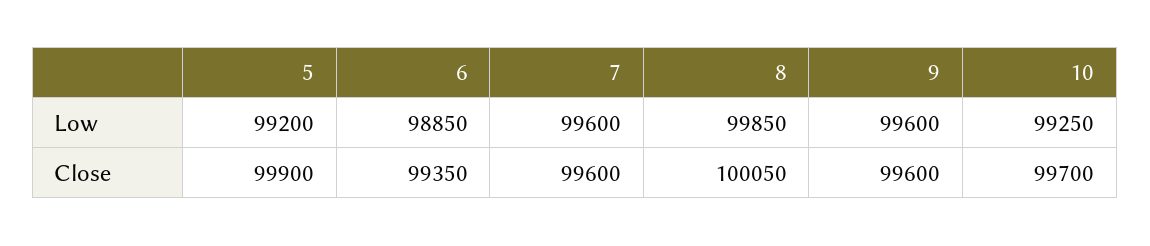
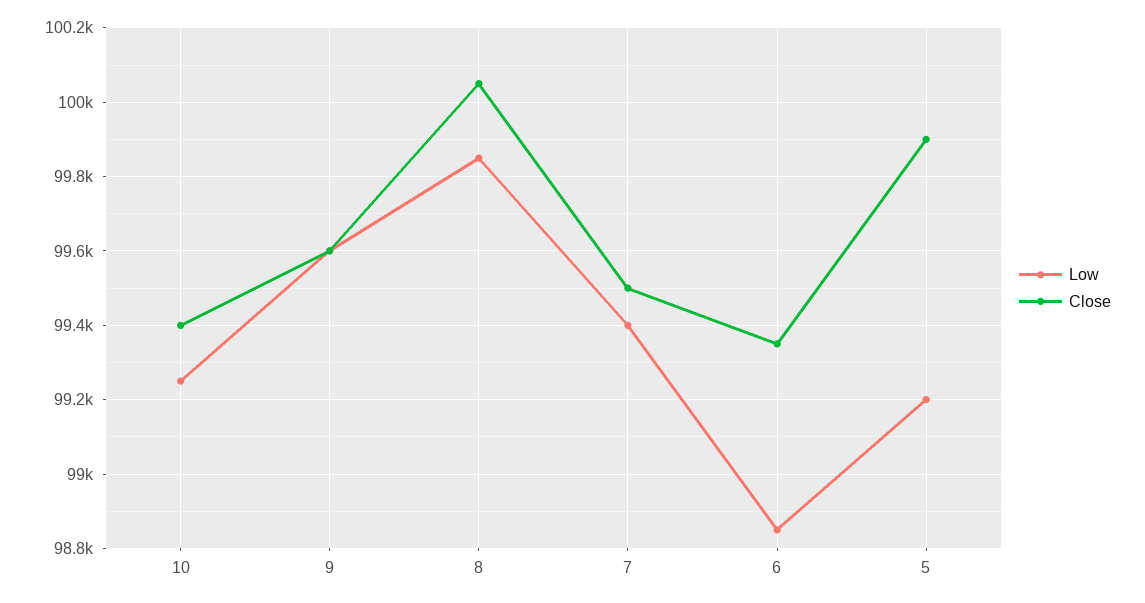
  {
    "Low": {
      "5": 99200,
      "6": 98850,
-     "7": 99600,
+     "7": 99400,
      "8": 99850,
      "9": 99600,
      "10": 99250
    },
    "Close": {
      "5": 99900,
      "6": 99350,
-     "7": 99600,
+     "7": 99500,
      "8": 100050,
      "9": 99600,
-     "10": 99700
+     "10": 99400
    }
  }

